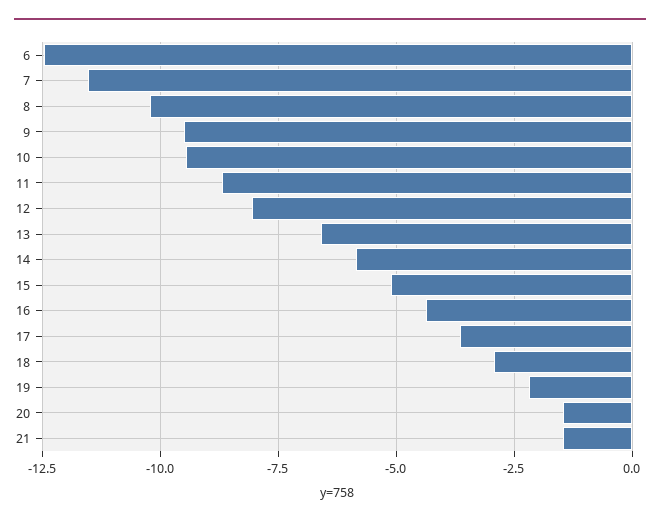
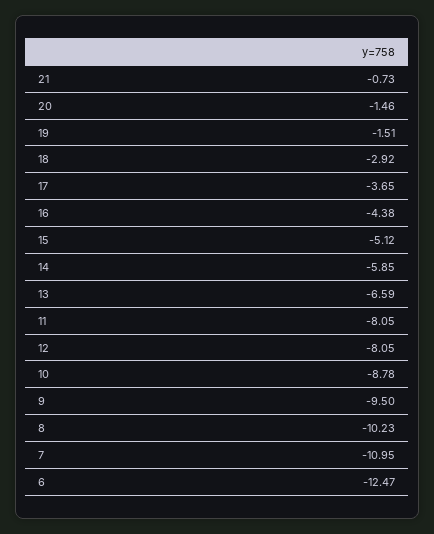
  {
    "6": -12.47,
-   "7": -11.5,
+   "7": -10.95,
    "8": -10.23,
    "9": -9.5,
-   "10": -9.5,
+   "10": -8.78,
-   "11": -8.75,
+   "11": -8.05,
    "12": -8.05,
    "13": -6.59,
    "14": -5.85,
    "15": -5.12,
    "16": -4.38,
    "17": -3.65,
    "18": -2.92,
-   "19": -2.25,
+   "19": -1.51,
    "20": -1.46,
-   "21": -1.5
+   "21": -0.73
  }

